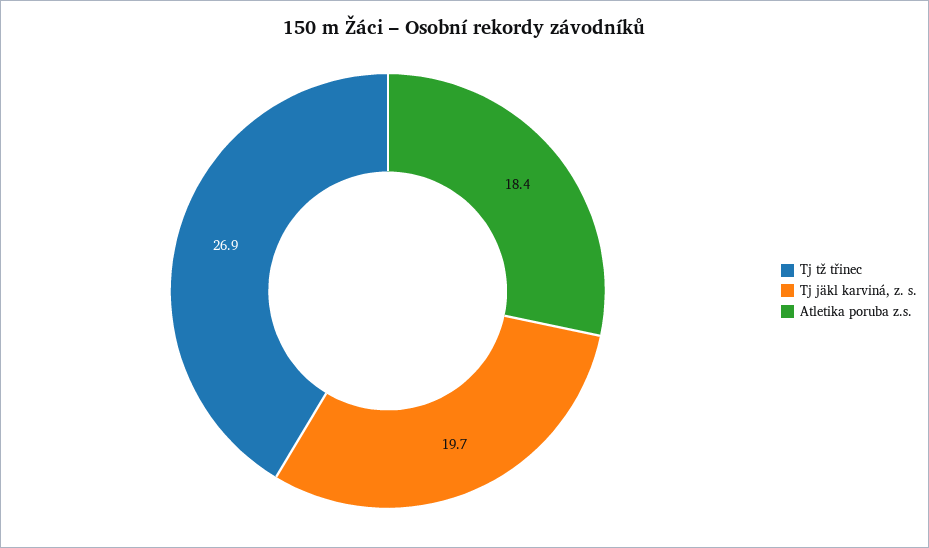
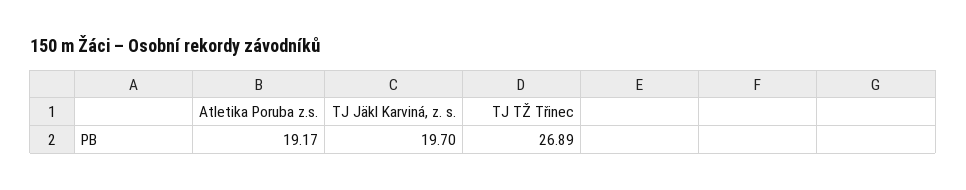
  {
    "Tj tž třinec": 26.89,
    "Tj jäkl karviná, z. s.": 19.7,
-   "Atletika poruba z.s.": 18.4
+   "Atletika poruba z.s.": 19.17
  }

